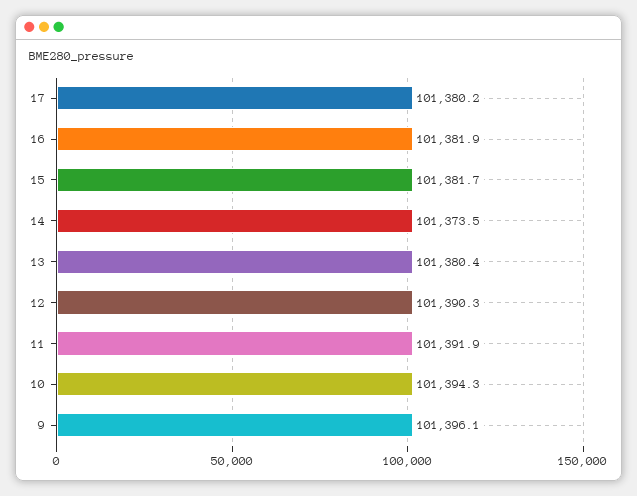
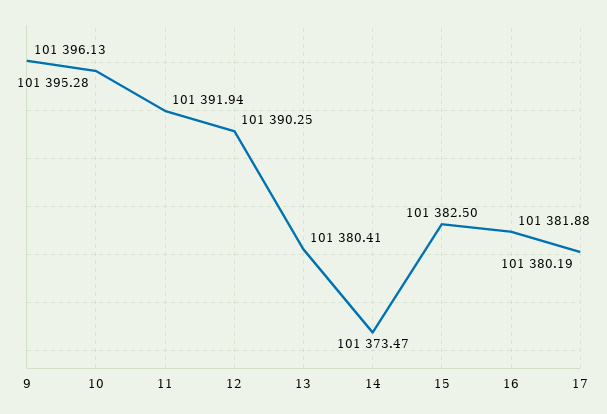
  {
    "17": 101380.19,
    "16": 101381.88,
-   "15": 101381.7,
+   "15": 101382.5,
    "14": 101373.47,
    "13": 101380.41,
    "12": 101390.25,
    "11": 101391.94,
-   "10": 101394.3,
+   "10": 101395.28,
    "9": 101396.13
  }

